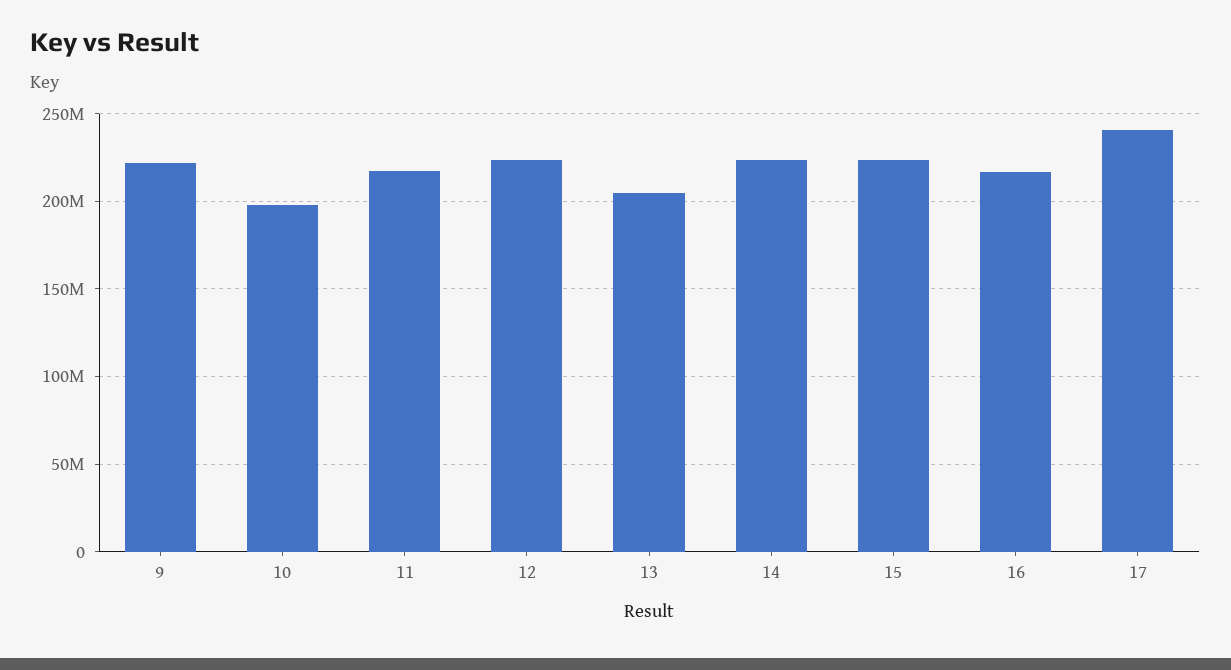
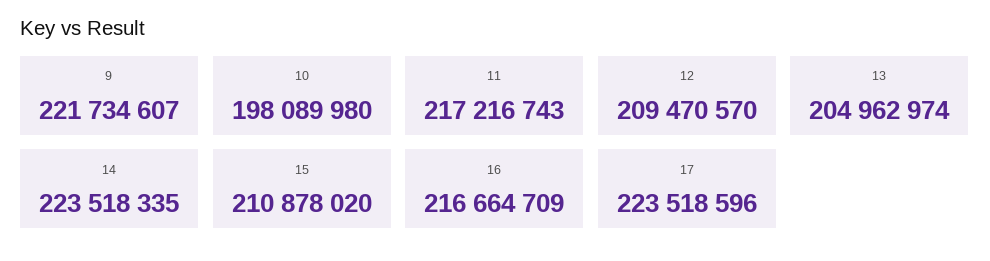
  {
    "9": 221734607,
    "10": 198089980,
    "11": 217216743,
-   "12": 225000000,
+   "12": 209470570,
    "13": 204962974,
    "14": 223518335,
-   "15": 225000000,
+   "15": 210878020,
    "16": 216664709,
-   "17": 240000000
+   "17": 223518596
  }

